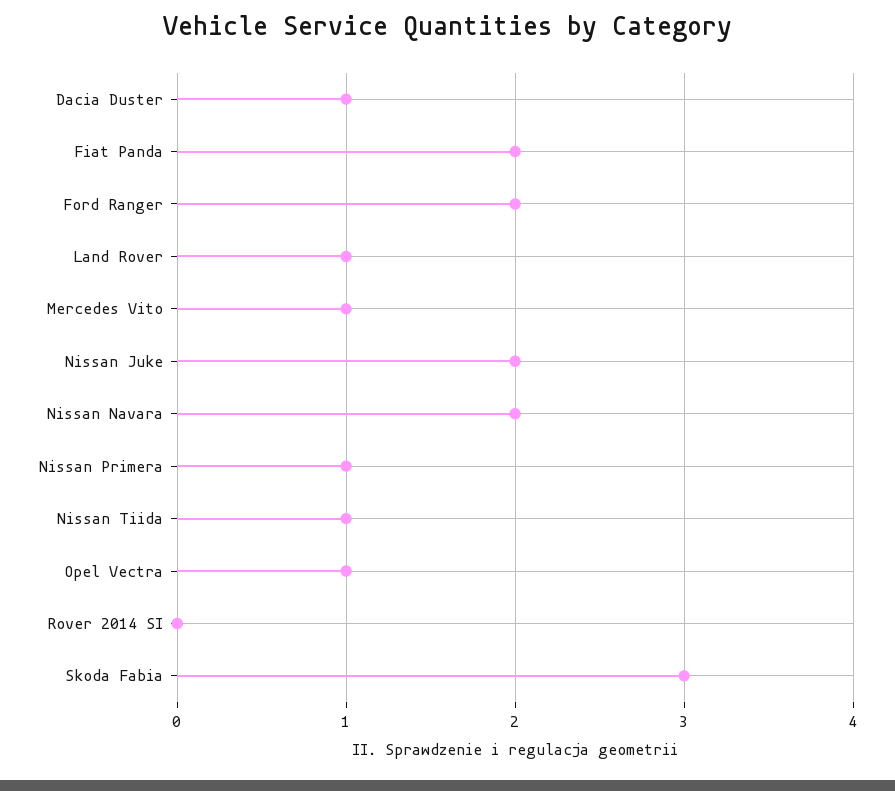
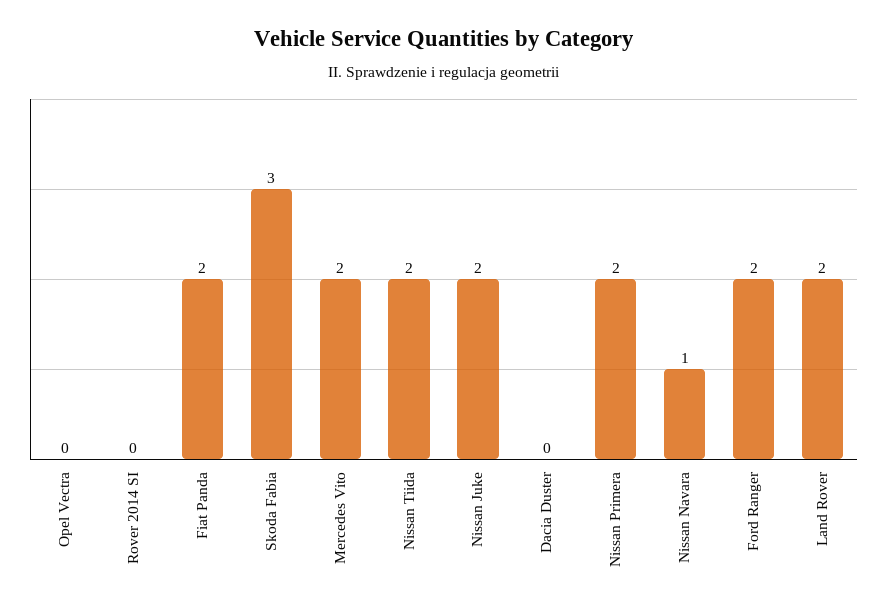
  {
-   "Dacia Duster": 1,
+   "Dacia Duster": 0,
    "Fiat Panda": 2,
    "Ford Ranger": 2,
-   "Land Rover": 1,
+   "Land Rover": 2,
-   "Mercedes Vito": 1,
+   "Mercedes Vito": 2,
    "Nissan Juke": 2,
-   "Nissan Navara": 2,
+   "Nissan Navara": 1,
-   "Nissan Primera": 1,
+   "Nissan Primera": 2,
-   "Nissan Tiida": 1,
+   "Nissan Tiida": 2,
-   "Opel Vectra": 1,
+   "Opel Vectra": 0,
    "Rover 2014 SI": 0,
    "Skoda Fabia": 3
  }

